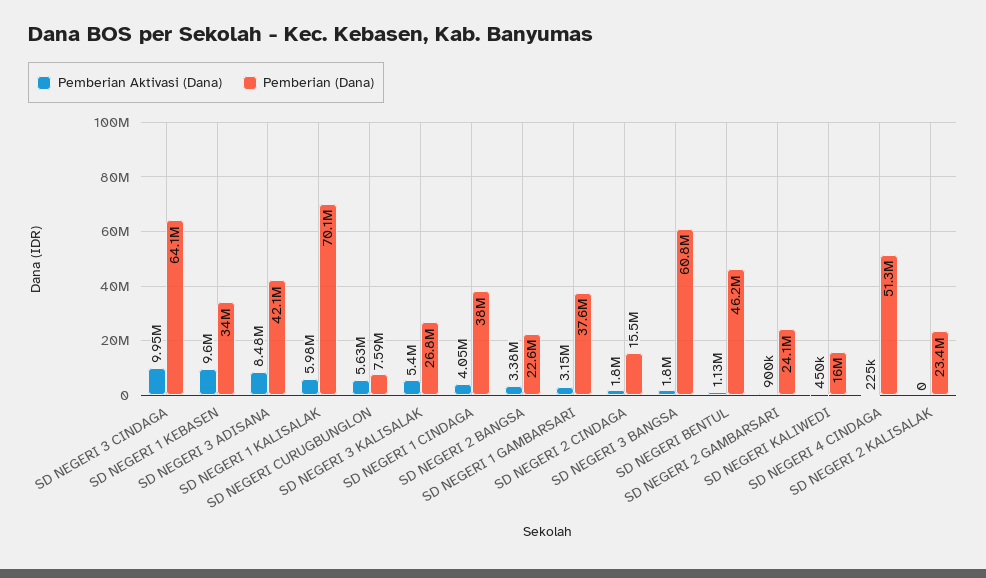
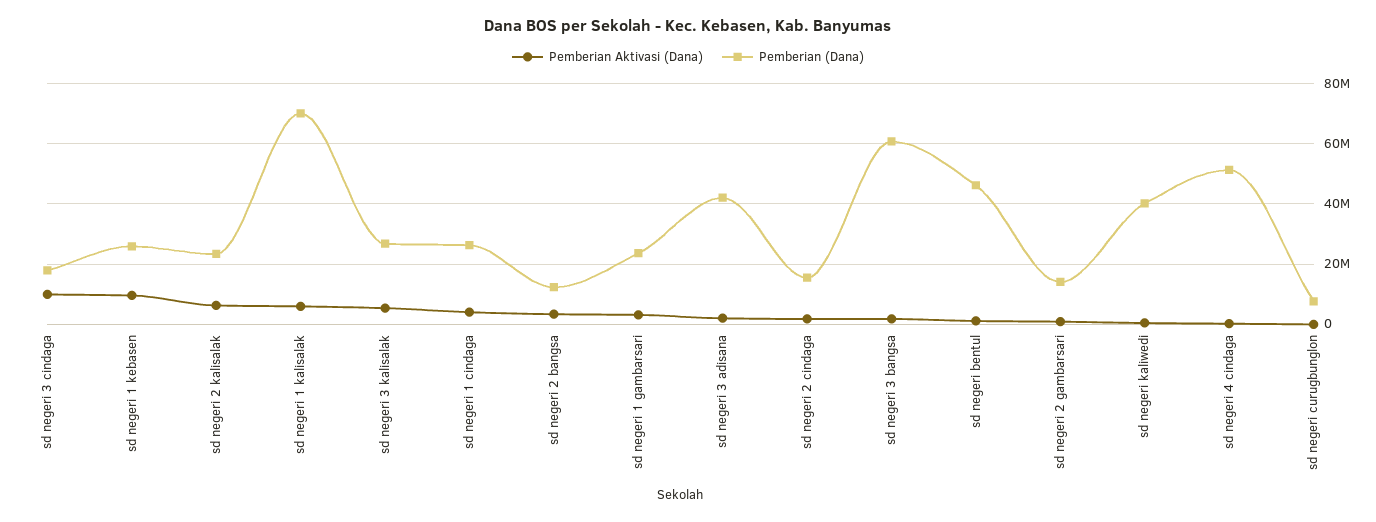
  {
    "Pemberian Aktivasi (Dana)": {
      "SD NEGERI 3 CINDAGA": 9950000,
      "SD NEGERI 1 KEBASEN": 9600000,
-     "SD NEGERI 3 ADISANA": 8480000,
+     "SD NEGERI 3 ADISANA": 2000000,
      "SD NEGERI 1 KALISALAK": 5980000,
-     "SD NEGERI CURUGBUNGLON": 5630000,
+     "SD NEGERI CURUGBUNGLON": 0,
      "SD NEGERI 3 KALISALAK": 5400000,
      "SD NEGERI 1 CINDAGA": 4050000,
      "SD NEGERI 2 BANGSA": 3380000,
      "SD NEGERI 1 GAMBARSARI": 3150000,
      "SD NEGERI 2 CINDAGA": 1800000,
      "SD NEGERI 3 BANGSA": 1800000,
      "SD NEGERI BENTUL": 1130000,
      "SD NEGERI 2 GAMBARSARI": 900000,
      "SD NEGERI KALIWEDI": 450000,
      "SD NEGERI 4 CINDAGA": 225000,
-     "SD NEGERI 2 KALISALAK": 0
+     "SD NEGERI 2 KALISALAK": 6000000
    },
    "Pemberian (Dana)": {
-     "SD NEGERI 3 CINDAGA": 64100000,
+     "SD NEGERI 3 CINDAGA": 18000000,
-     "SD NEGERI 1 KEBASEN": 34000000,
+     "SD NEGERI 1 KEBASEN": 26000000,
      "SD NEGERI 3 ADISANA": 42100000,
      "SD NEGERI 1 KALISALAK": 70100000,
      "SD NEGERI CURUGBUNGLON": 7590000,
      "SD NEGERI 3 KALISALAK": 26800000,
-     "SD NEGERI 1 CINDAGA": 38000000,
+     "SD NEGERI 1 CINDAGA": 26000000,
-     "SD NEGERI 2 BANGSA": 22600000,
+     "SD NEGERI 2 BANGSA": 12000000,
-     "SD NEGERI 1 GAMBARSARI": 37600000,
+     "SD NEGERI 1 GAMBARSARI": 24000000,
      "SD NEGERI 2 CINDAGA": 15500000,
      "SD NEGERI 3 BANGSA": 60800000,
      "SD NEGERI BENTUL": 46200000,
-     "SD NEGERI 2 GAMBARSARI": 24100000,
+     "SD NEGERI 2 GAMBARSARI": 14000000,
-     "SD NEGERI KALIWEDI": 16000000,
+     "SD NEGERI KALIWEDI": 40000000,
      "SD NEGERI 4 CINDAGA": 51300000,
      "SD NEGERI 2 KALISALAK": 23400000
    }
  }

